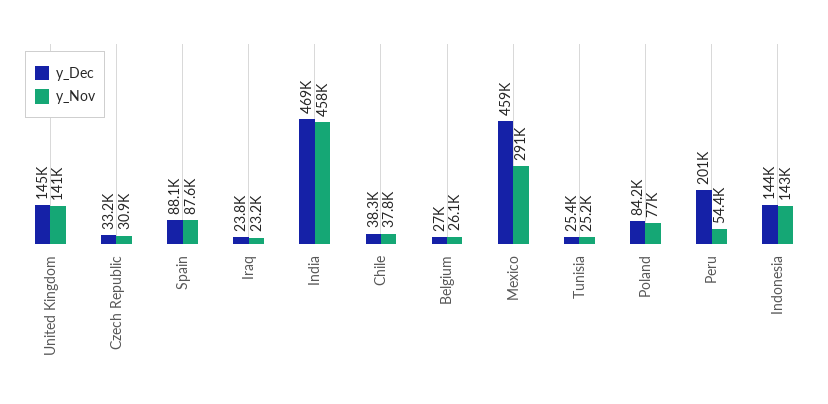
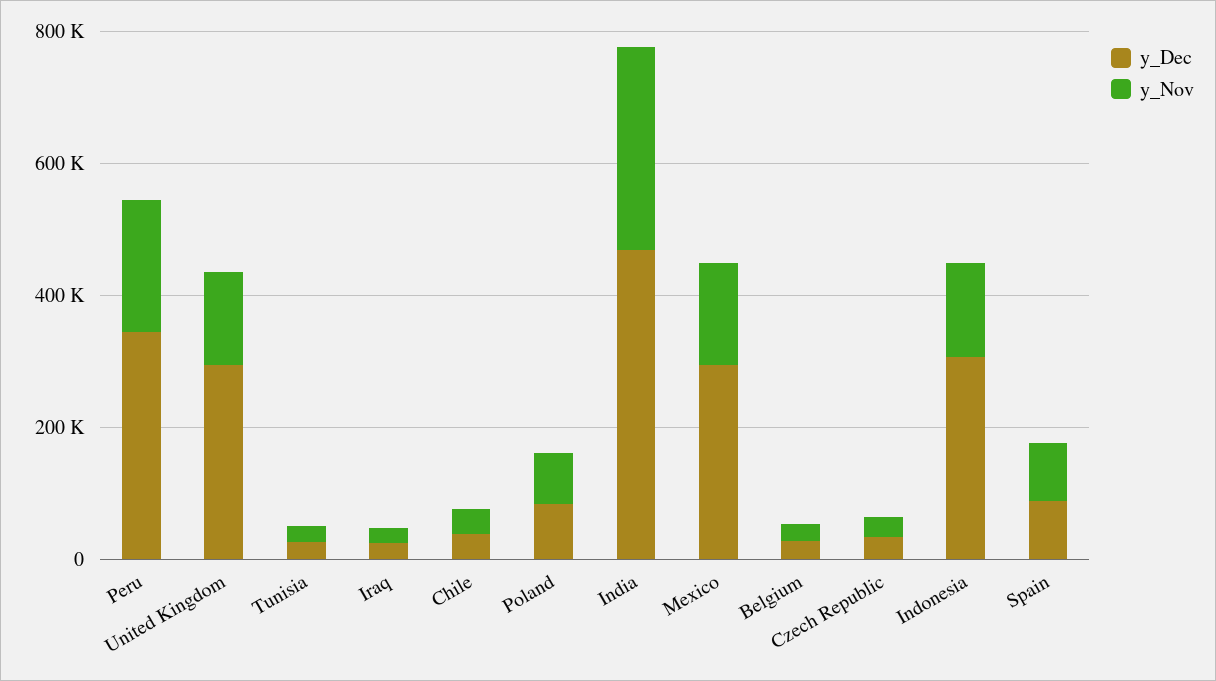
  {
    "y_Dec": {
-     "United Kingdom": 145000,
+     "United Kingdom": 300000,
      "Czech Republic": 33200,
      "Spain": 88100,
      "Iraq": 23800,
      "India": 469000,
      "Chile": 38300,
      "Belgium": 27000,
-     "Mexico": 459000,
+     "Mexico": 300000,
      "Tunisia": 25400,
      "Poland": 84200,
-     "Peru": 201000,
+     "Peru": 350000,
-     "Indonesia": 144000
+     "Indonesia": 300000
    },
    "y_Nov": {
      "United Kingdom": 141000,
      "Czech Republic": 30900,
      "Spain": 87600,
      "Iraq": 23200,
-     "India": 458000,
+     "India": 300000,
      "Chile": 37800,
      "Belgium": 26100,
-     "Mexico": 291000,
+     "Mexico": 150000,
      "Tunisia": 25200,
      "Poland": 77000,
-     "Peru": 54400,
+     "Peru": 200000,
      "Indonesia": 143000
    }
  }

